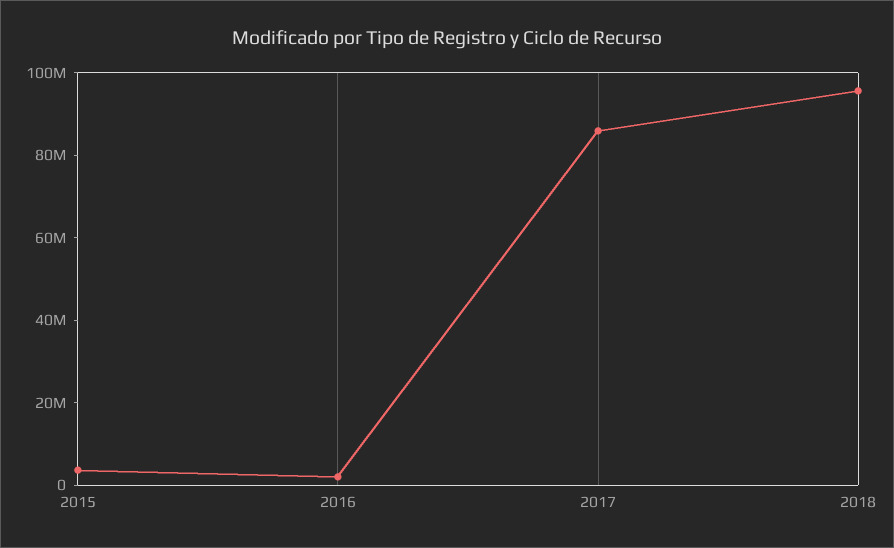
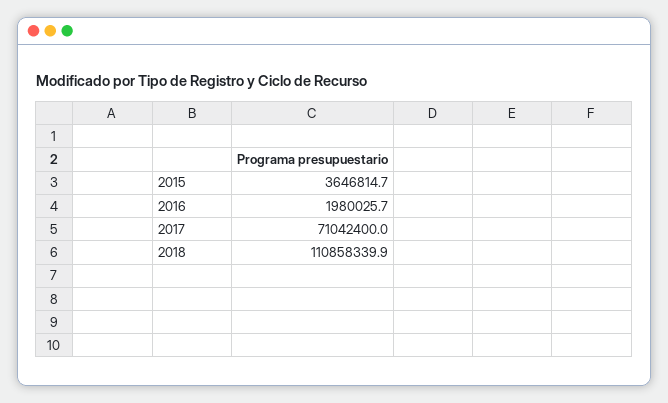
  {
    "2015": 3646814.7,
    "2016": 1980025.7,
-   "2017": 85000000,
+   "2017": 71042400,
-   "2018": 95000000
+   "2018": 110858339.9
  }

